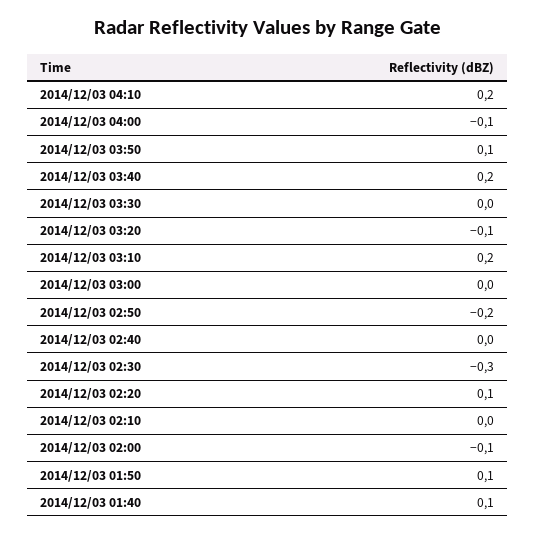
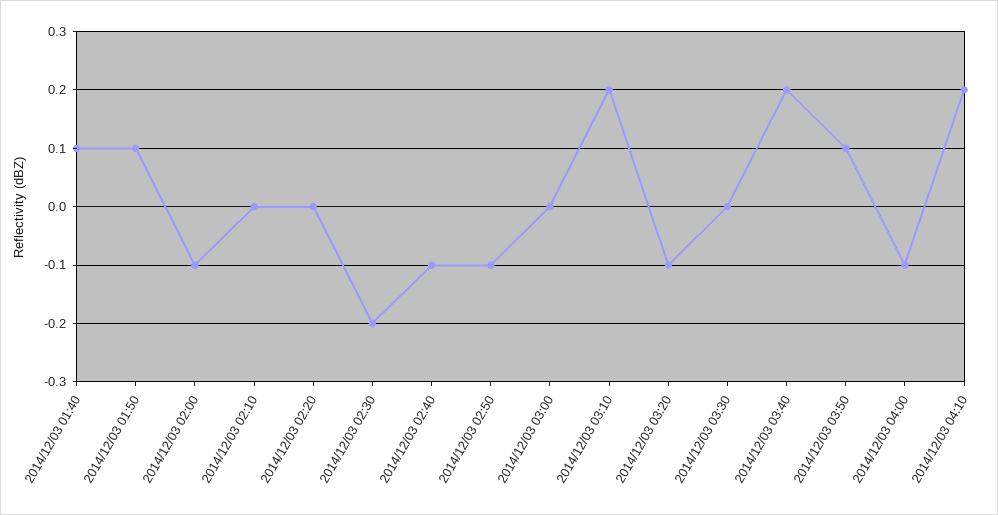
  {
    "2014/12/03 04:10": 0.2,
    "2014/12/03 04:00": -0.1,
    "2014/12/03 03:50": 0.1,
    "2014/12/03 03:40": 0.2,
    "2014/12/03 03:30": 0,
    "2014/12/03 03:20": -0.1,
    "2014/12/03 03:10": 0.2,
    "2014/12/03 03:00": 0,
-   "2014/12/03 02:50": -0.2,
+   "2014/12/03 02:50": -0.1,
-   "2014/12/03 02:40": 0,
+   "2014/12/03 02:40": -0.1,
-   "2014/12/03 02:30": -0.3,
+   "2014/12/03 02:30": -0.2,
-   "2014/12/03 02:20": 0.1,
+   "2014/12/03 02:20": 0,
    "2014/12/03 02:10": 0,
    "2014/12/03 02:00": -0.1,
    "2014/12/03 01:50": 0.1,
    "2014/12/03 01:40": 0.1
  }

